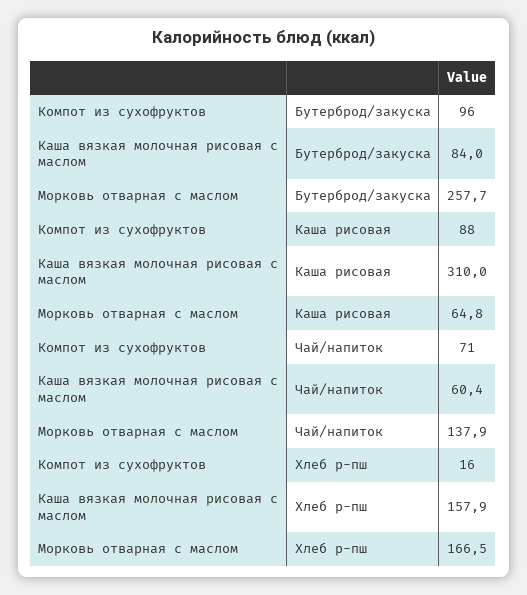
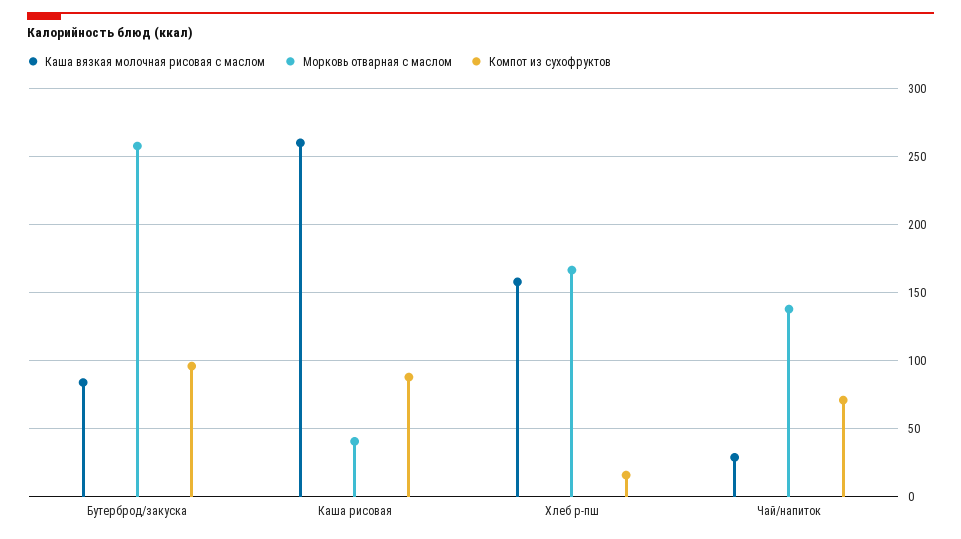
  {
    "Компот из сухофруктов": {
      "Бутерброд/закуска": 96,
      "Каша рисовая": 88,
      "Чай/напиток": 71,
      "Хлеб р-пш": 16
    },
    "Каша вязкая молочная рисовая с маслом": {
      "Бутерброд/закуска": 84,
-     "Каша рисовая": 310,
+     "Каша рисовая": 260,
-     "Чай/напиток": 60.4,
+     "Чай/напиток": 30,
      "Хлеб р-пш": 157.9
    },
    "Морковь отварная с маслом": {
      "Бутерброд/закуска": 257.7,
-     "Каша рисовая": 64.8,
+     "Каша рисовая": 40,
      "Чай/напиток": 137.9,
      "Хлеб р-пш": 166.5
    }
  }

